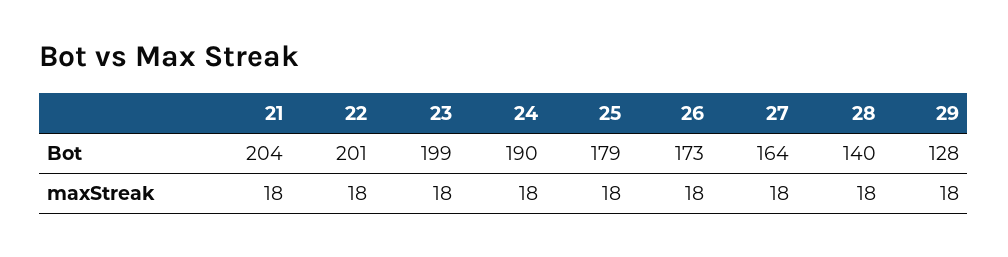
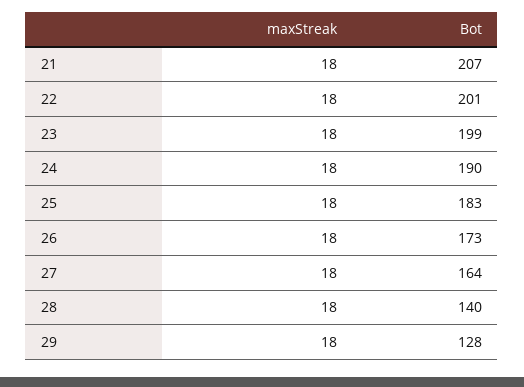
  {
    "21": {
-     "Bot": 204,
+     "Bot": 207,
      "maxStreak": 18
    },
    "22": {
      "Bot": 201,
      "maxStreak": 18
    },
    "23": {
      "Bot": 199,
      "maxStreak": 18
    },
    "24": {
      "Bot": 190,
      "maxStreak": 18
    },
    "25": {
-     "Bot": 179,
+     "Bot": 183,
      "maxStreak": 18
    },
    "26": {
      "Bot": 173,
      "maxStreak": 18
    },
    "27": {
      "Bot": 164,
      "maxStreak": 18
    },
    "28": {
      "Bot": 140,
      "maxStreak": 18
    },
    "29": {
      "Bot": 128,
      "maxStreak": 18
    }
  }

